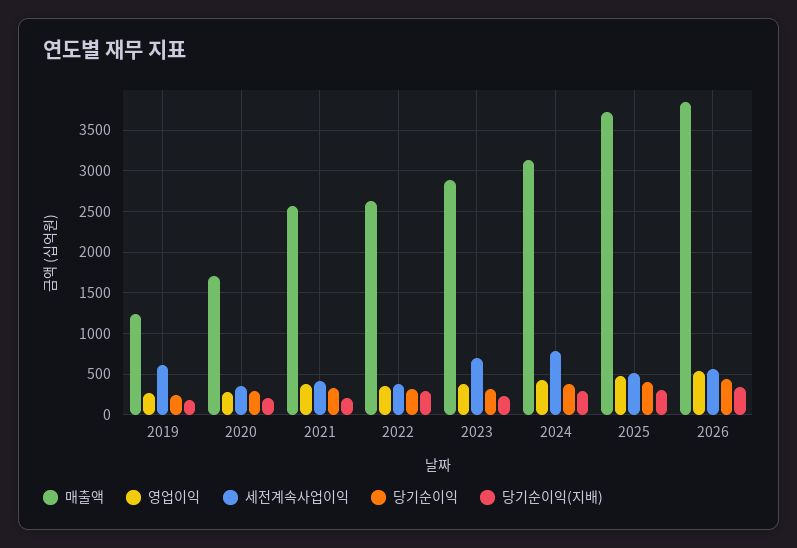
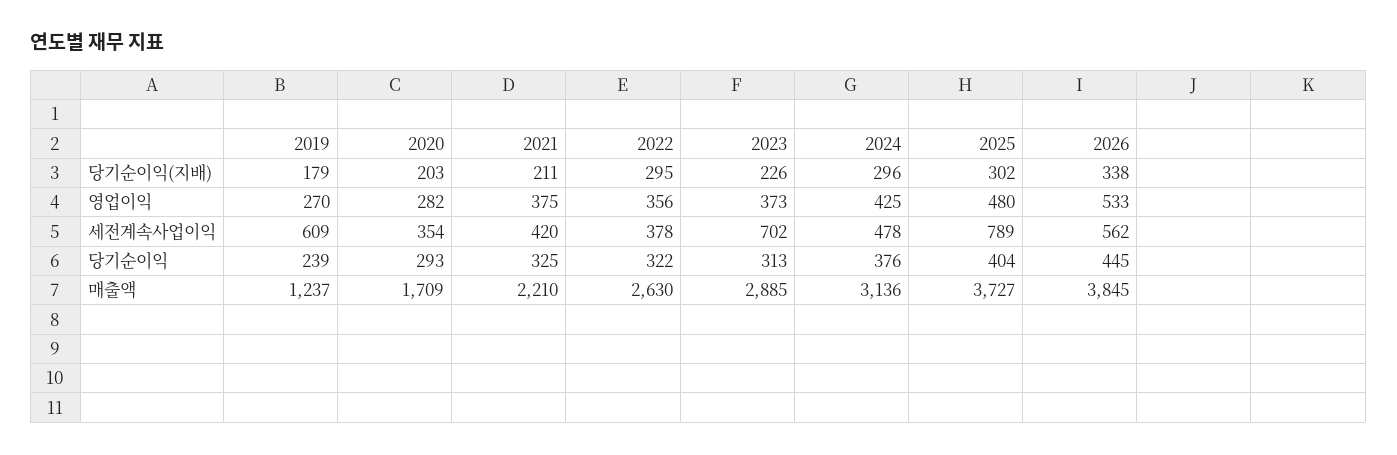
  {
    "매출액": {
      "2019": 1237,
      "2020": 1709,
-     "2021": 2600,
+     "2021": 2210,
      "2022": 2630,
      "2023": 2885,
      "2024": 3136,
      "2025": 3727,
      "2026": 3845
    },
    "영업이익": {
      "2019": 270,
      "2020": 282,
      "2021": 375,
      "2022": 356,
      "2023": 373,
      "2024": 425,
      "2025": 480,
      "2026": 533
    },
    "세전계속사업이익": {
      "2019": 609,
      "2020": 354,
      "2021": 420,
      "2022": 378,
      "2023": 702,
-     "2024": 800,
+     "2024": 478,
-     "2025": 500,
+     "2025": 789,
      "2026": 562
    },
    "당기순이익": {
      "2019": 239,
      "2020": 293,
      "2021": 325,
      "2022": 322,
      "2023": 313,
      "2024": 376,
      "2025": 404,
      "2026": 445
    },
    "당기순이익(지배)": {
      "2019": 179,
      "2020": 203,
      "2021": 211,
      "2022": 295,
      "2023": 226,
      "2024": 296,
      "2025": 302,
      "2026": 338
    }
  }

